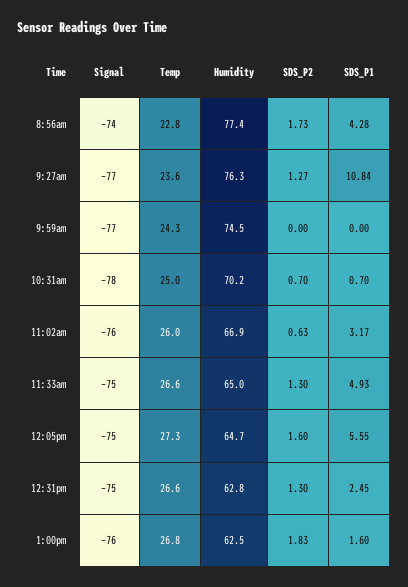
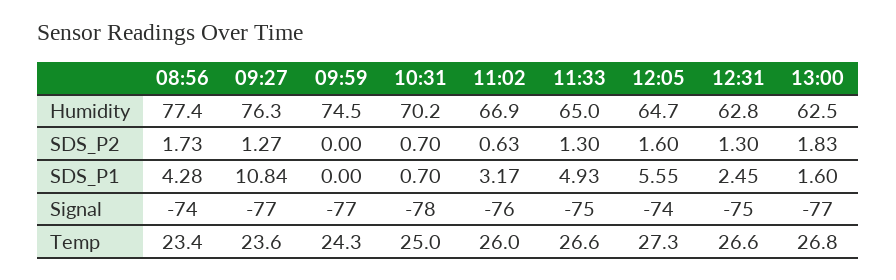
  {
    "Signal": {
      "8:56am": -74,
      "9:27am": -77,
      "9:59am": -77,
      "10:31am": -78,
      "11:02am": -76,
      "11:33am": -75,
-     "12:05pm": -75,
+     "12:05pm": -74,
      "12:31pm": -75,
-     "1:00pm": -76
+     "1:00pm": -77
    },
    "Temp": {
-     "8:56am": 22.8,
+     "8:56am": 23.4,
      "9:27am": 23.6,
      "9:59am": 24.3,
      "10:31am": 25,
      "11:02am": 26,
      "11:33am": 26.6,
      "12:05pm": 27.3,
      "12:31pm": 26.6,
      "1:00pm": 26.8
    },
    "Humidity": {
      "8:56am": 77.4,
      "9:27am": 76.3,
      "9:59am": 74.5,
      "10:31am": 70.2,
      "11:02am": 66.9,
      "11:33am": 65,
      "12:05pm": 64.7,
      "12:31pm": 62.8,
      "1:00pm": 62.5
    },
    "SDS_P2": {
      "8:56am": 1.73,
      "9:27am": 1.27,
      "9:59am": 0,
      "10:31am": 0.7,
      "11:02am": 0.63,
      "11:33am": 1.3,
      "12:05pm": 1.6,
      "12:31pm": 1.3,
      "1:00pm": 1.83
    },
    "SDS_P1": {
      "8:56am": 4.28,
      "9:27am": 10.84,
      "9:59am": 0,
      "10:31am": 0.7,
      "11:02am": 3.17,
      "11:33am": 4.93,
      "12:05pm": 5.55,
      "12:31pm": 2.45,
      "1:00pm": 1.6
    }
  }

